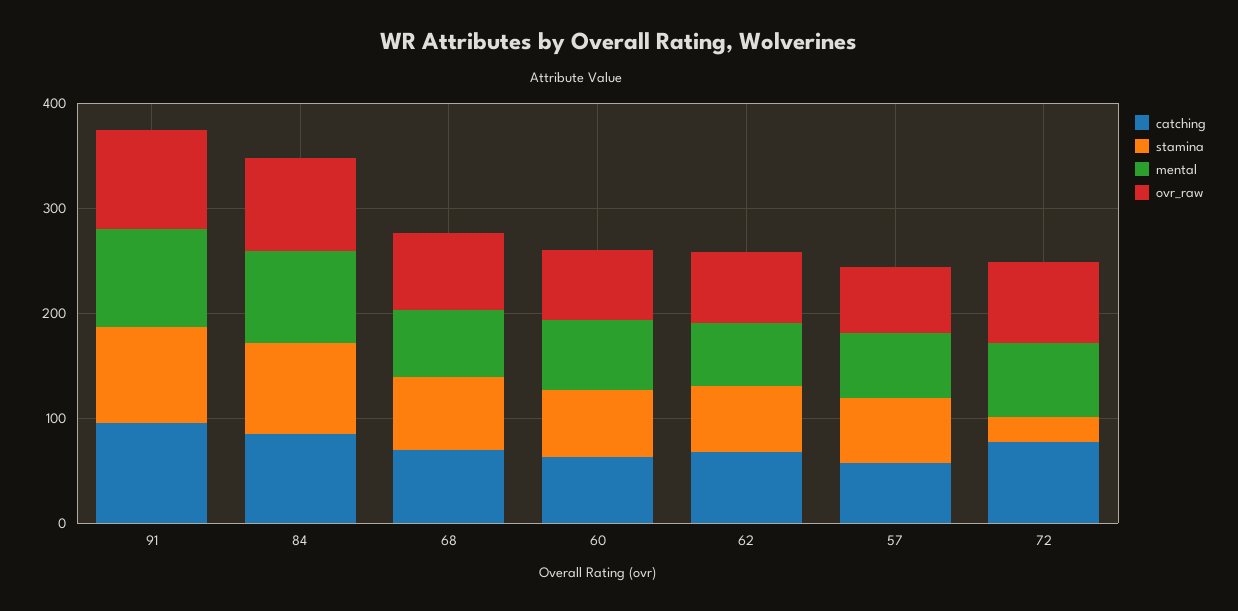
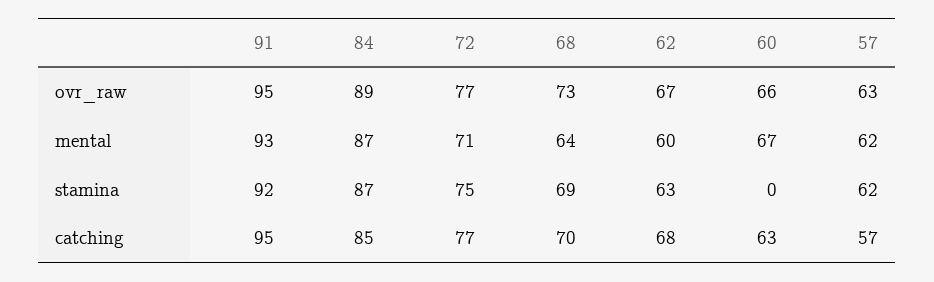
  {
    "catching": {
      "91": 95,
      "84": 85,
      "68": 70,
      "60": 63,
      "62": 68,
      "57": 57,
      "72": 77
    },
    "stamina": {
      "91": 92,
      "84": 87,
      "68": 69,
-     "60": 60,
+     "60": 0,
      "62": 63,
      "57": 62,
-     "72": 20
+     "72": 75
    },
    "mental": {
      "91": 93,
      "84": 87,
      "68": 64,
      "60": 67,
      "62": 60,
      "57": 62,
      "72": 71
    },
    "ovr_raw": {
      "91": 95,
      "84": 89,
      "68": 73,
      "60": 66,
      "62": 67,
      "57": 63,
      "72": 77
    }
  }

